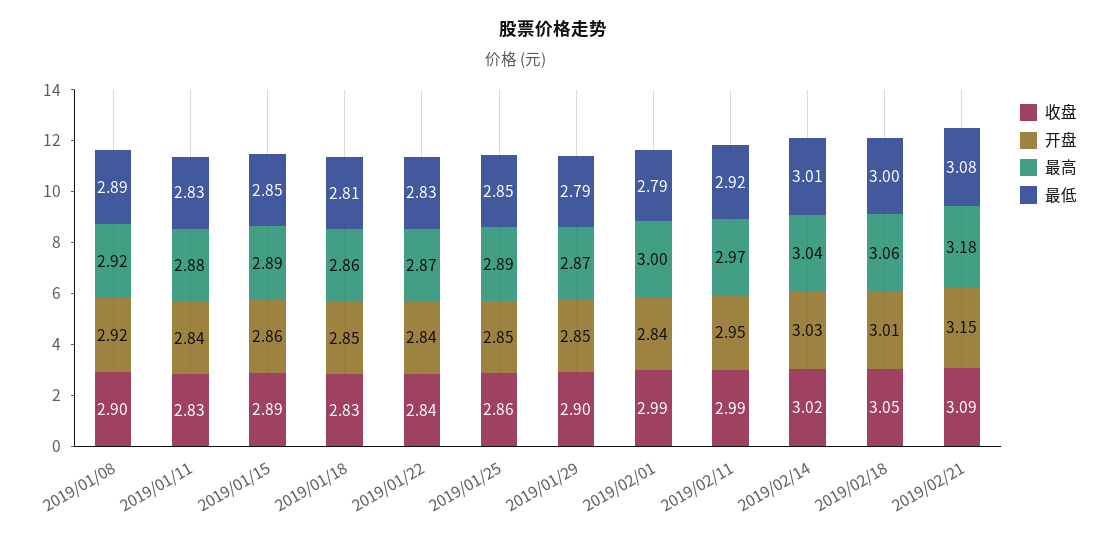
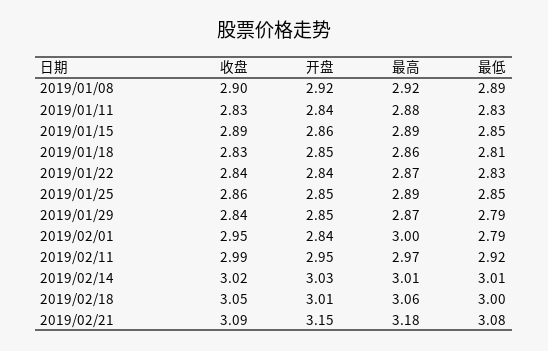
  {
    "收盘": {
      "2019/01/08": 2.9,
      "2019/01/11": 2.83,
      "2019/01/15": 2.89,
      "2019/01/18": 2.83,
      "2019/01/22": 2.84,
      "2019/01/25": 2.86,
-     "2019/01/29": 2.9,
+     "2019/01/29": 2.84,
-     "2019/02/01": 2.99,
+     "2019/02/01": 2.95,
      "2019/02/11": 2.99,
      "2019/02/14": 3.02,
      "2019/02/18": 3.05,
      "2019/02/21": 3.09
    },
    "开盘": {
      "2019/01/08": 2.92,
      "2019/01/11": 2.84,
      "2019/01/15": 2.86,
      "2019/01/18": 2.85,
      "2019/01/22": 2.84,
      "2019/01/25": 2.85,
      "2019/01/29": 2.85,
      "2019/02/01": 2.84,
      "2019/02/11": 2.95,
      "2019/02/14": 3.03,
      "2019/02/18": 3.01,
      "2019/02/21": 3.15
    },
    "最高": {
      "2019/01/08": 2.92,
      "2019/01/11": 2.88,
      "2019/01/15": 2.89,
      "2019/01/18": 2.86,
      "2019/01/22": 2.87,
      "2019/01/25": 2.89,
      "2019/01/29": 2.87,
      "2019/02/01": 3,
      "2019/02/11": 2.97,
-     "2019/02/14": 3.04,
+     "2019/02/14": 3.01,
      "2019/02/18": 3.06,
      "2019/02/21": 3.18
    },
    "最低": {
      "2019/01/08": 2.89,
      "2019/01/11": 2.83,
      "2019/01/15": 2.85,
      "2019/01/18": 2.81,
      "2019/01/22": 2.83,
      "2019/01/25": 2.85,
      "2019/01/29": 2.79,
      "2019/02/01": 2.79,
      "2019/02/11": 2.92,
      "2019/02/14": 3.01,
      "2019/02/18": 3,
      "2019/02/21": 3.08
    }
  }

